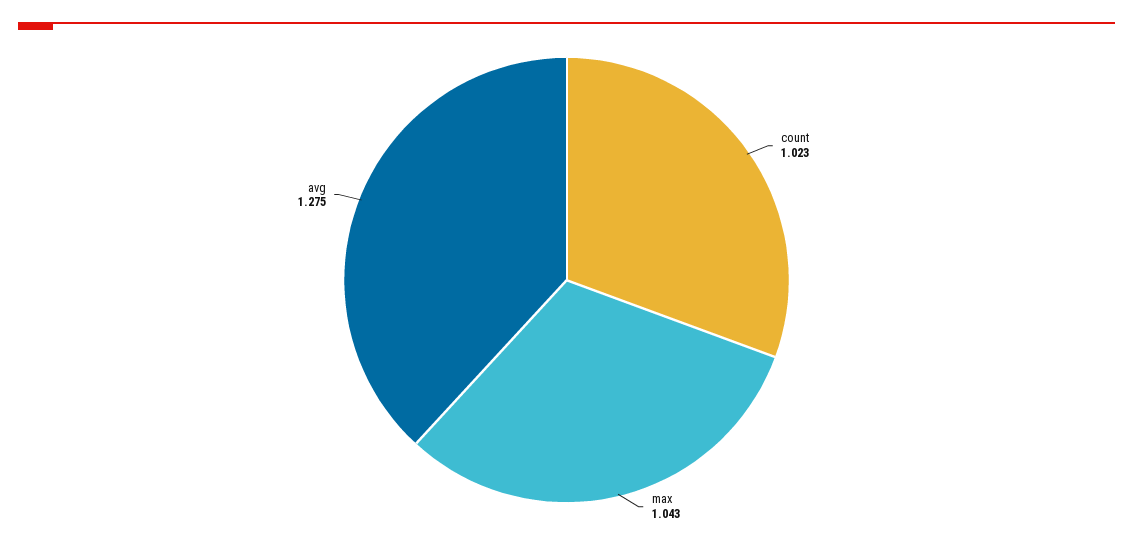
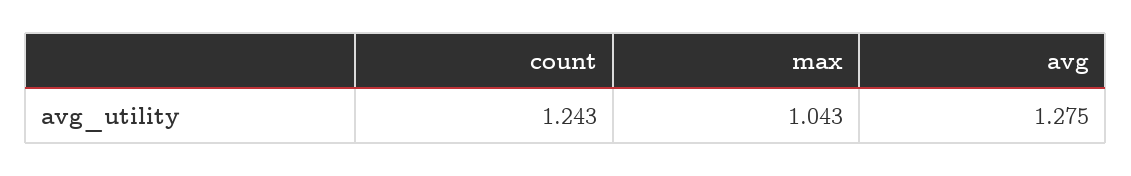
  {
-   "count": 1.023,
+   "count": 1.243,
    "max": 1.043,
    "avg": 1.275
  }

